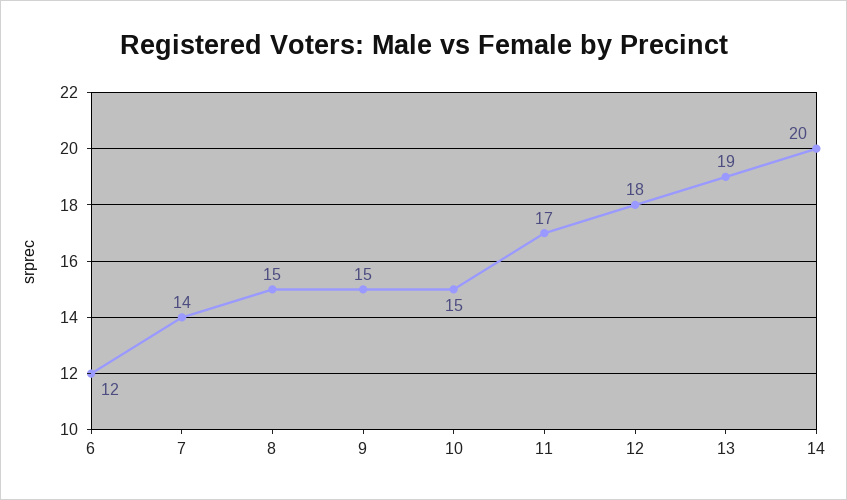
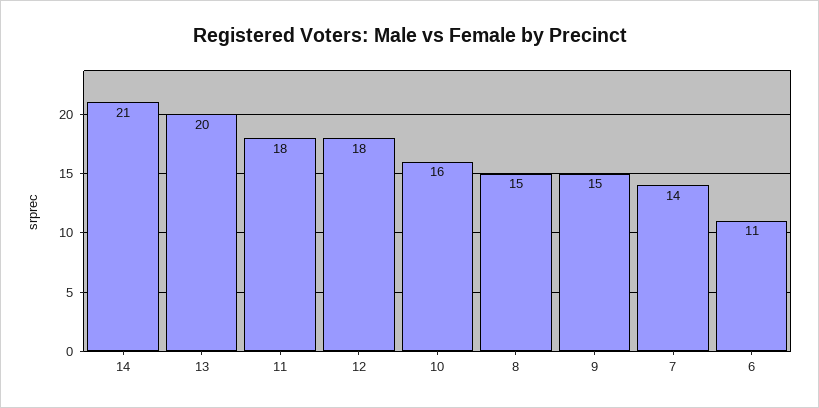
  {
-   "6": 12,
+   "6": 11,
    "7": 14,
    "8": 15,
    "9": 15,
-   "10": 15,
+   "10": 16,
-   "11": 17,
+   "11": 18,
    "12": 18,
-   "13": 19,
+   "13": 20,
-   "14": 20
+   "14": 21
  }

